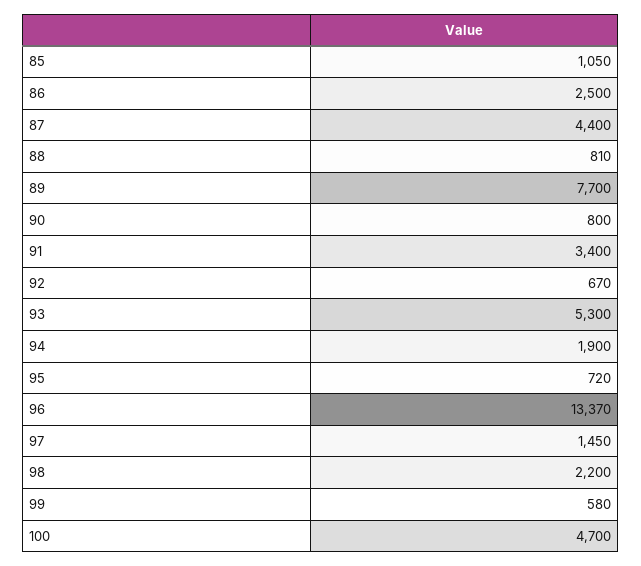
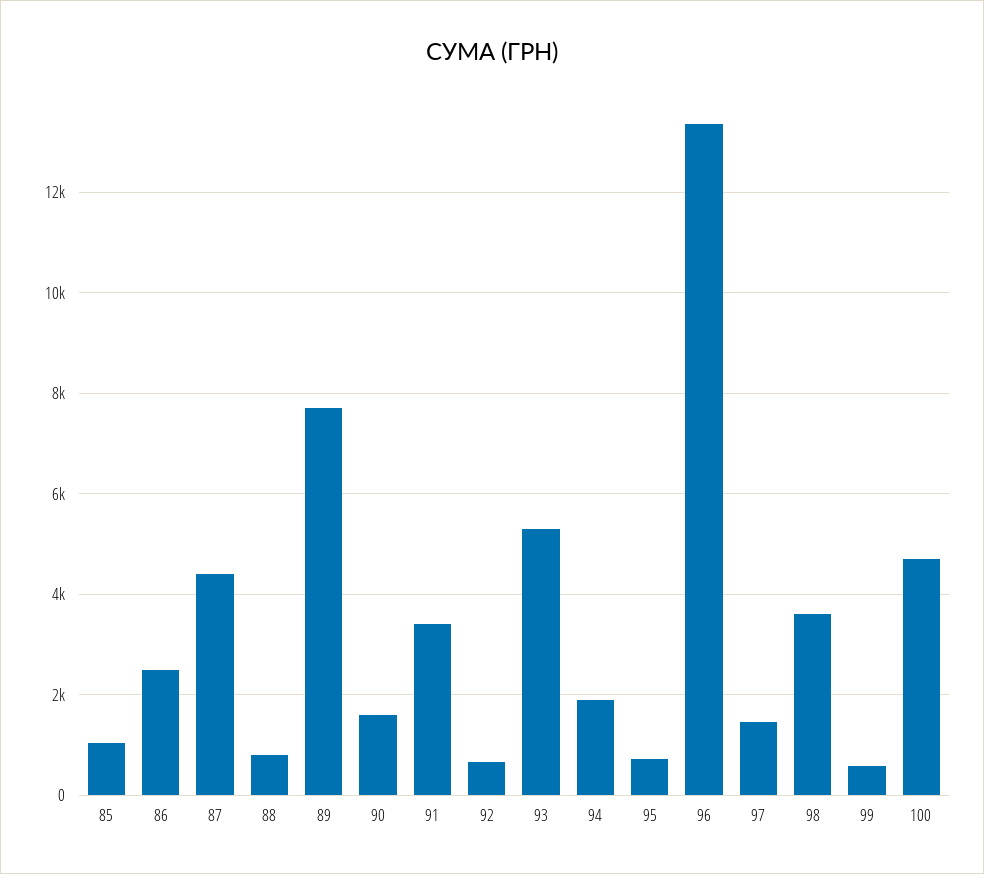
  {
    "85": 1050,
    "86": 2500,
    "87": 4400,
    "88": 810,
    "89": 7700,
-   "90": 800,
+   "90": 1600,
    "91": 3400,
    "92": 670,
    "93": 5300,
    "94": 1900,
    "95": 720,
    "96": 13370,
    "97": 1450,
-   "98": 2200,
+   "98": 3600,
    "99": 580,
    "100": 4700
  }

